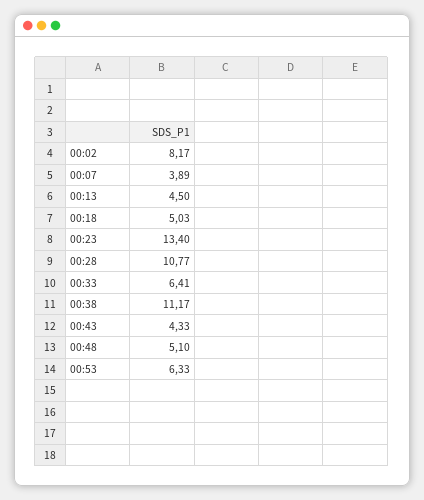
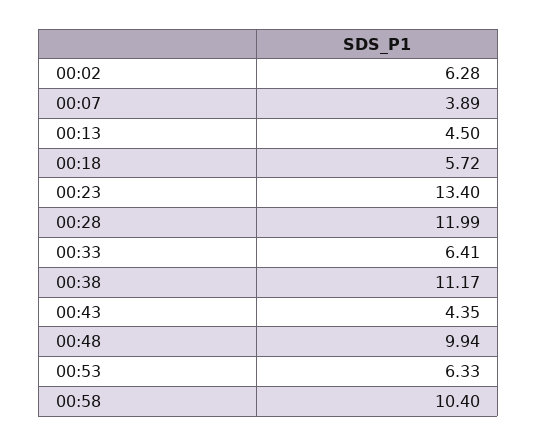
  {
-   "00:02": 8.17,
+   "00:02": 6.28,
    "00:07": 3.89,
    "00:13": 4.5,
-   "00:18": 5.03,
+   "00:18": 5.72,
    "00:23": 13.4,
-   "00:28": 10.77,
+   "00:28": 11.99,
    "00:33": 6.41,
    "00:38": 11.17,
-   "00:43": 4.33,
+   "00:43": 4.35,
-   "00:48": 5.1,
+   "00:48": 9.94,
-   "00:53": 6.33
+   "00:53": 6.33,
+   "00:58": 10.4
  }

